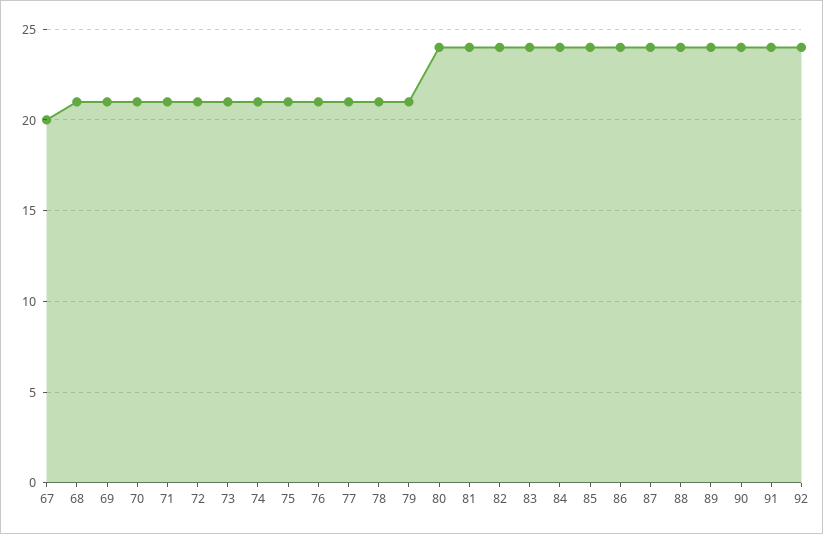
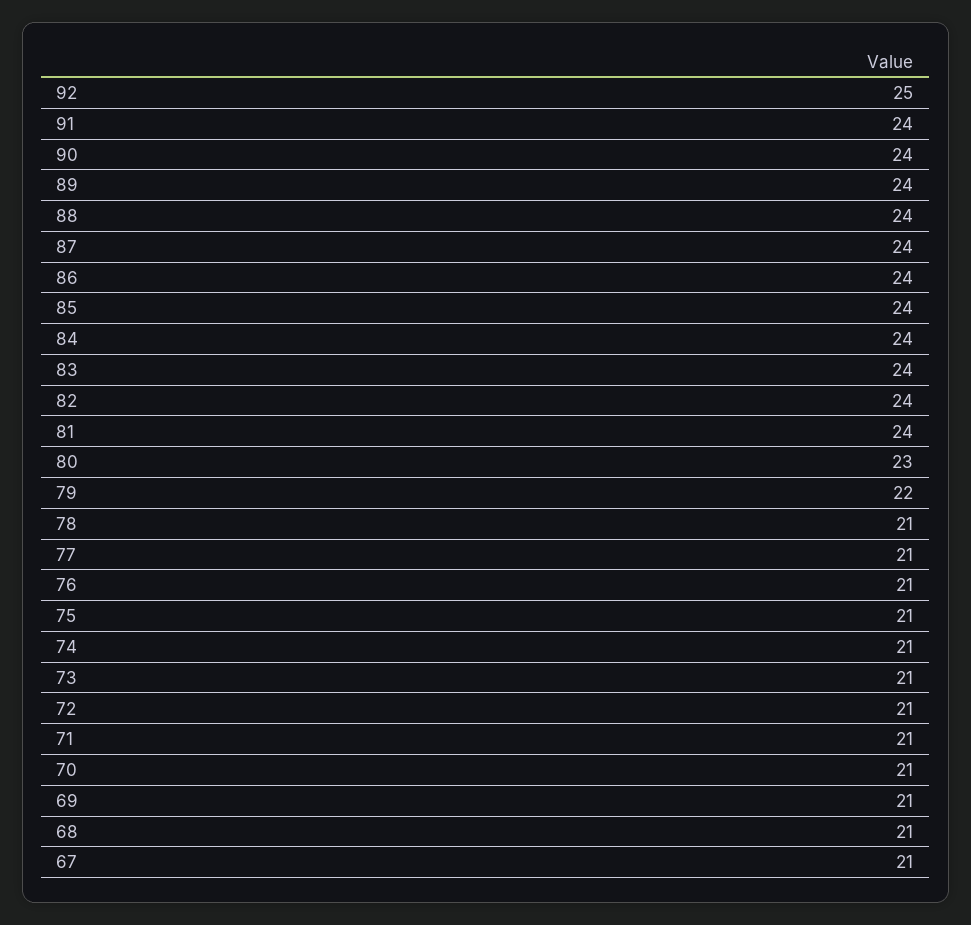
  {
-   "67": 20,
+   "67": 21,
    "68": 21,
    "69": 21,
    "70": 21,
    "71": 21,
    "72": 21,
    "73": 21,
    "74": 21,
    "75": 21,
    "76": 21,
    "77": 21,
    "78": 21,
-   "79": 21,
+   "79": 22,
-   "80": 24,
+   "80": 23,
    "81": 24,
    "82": 24,
    "83": 24,
    "84": 24,
    "85": 24,
    "86": 24,
    "87": 24,
    "88": 24,
    "89": 24,
    "90": 24,
    "91": 24,
-   "92": 24
+   "92": 25
  }

